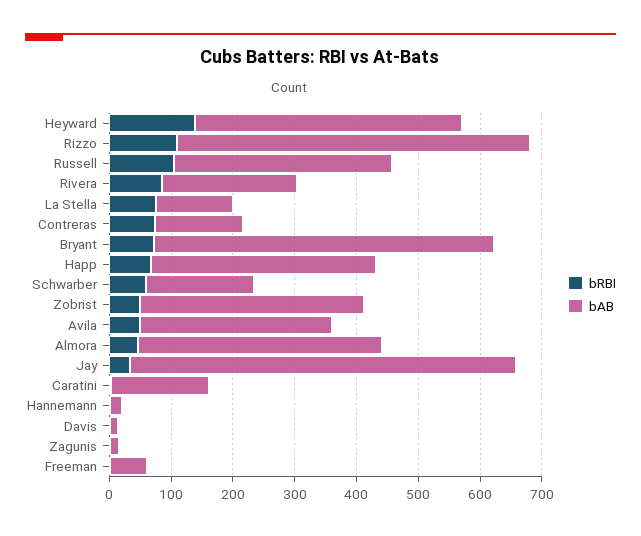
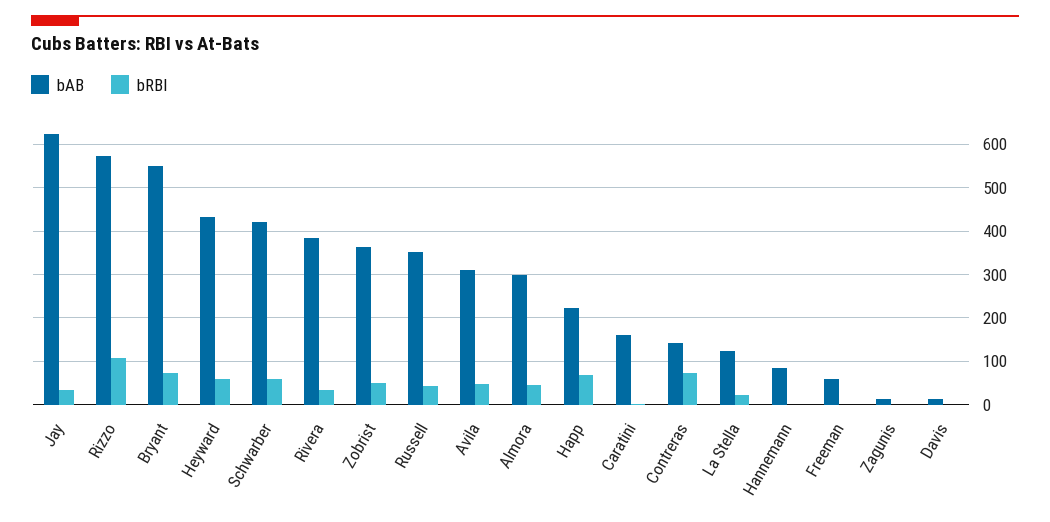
  {
    "bRBI": {
-     "Heyward": 140,
+     "Heyward": 60,
      "Rizzo": 100,
-     "Russell": 100,
+     "Russell": 40,
-     "Rivera": 80,
+     "Rivera": 40,
-     "La Stella": 80,
+     "La Stella": 20,
      "Contreras": 80,
      "Bryant": 80,
      "Happ": 60,
      "Schwarber": 60,
      "Zobrist": 60,
      "Avila": 40,
      "Almora": 40,
      "Jay": 40,
      "Caratini": 0,
      "Hannemann": 0,
      "Davis": 0,
      "Zagunis": 0,
      "Freeman": 0
    },
    "bAB": {
      "Heyward": 440,
      "Rizzo": 580,
      "Russell": 360,
-     "Rivera": 220,
+     "Rivera": 380,
      "La Stella": 120,
      "Contreras": 140,
      "Bryant": 540,
-     "Happ": 360,
+     "Happ": 220,
-     "Schwarber": 180,
+     "Schwarber": 420,
      "Zobrist": 360,
      "Avila": 320,
-     "Almora": 400,
+     "Almora": 300,
      "Jay": 620,
      "Caratini": 160,
-     "Hannemann": 20,
+     "Hannemann": 80,
      "Davis": 20,
      "Zagunis": 20,
      "Freeman": 60
    }
  }

